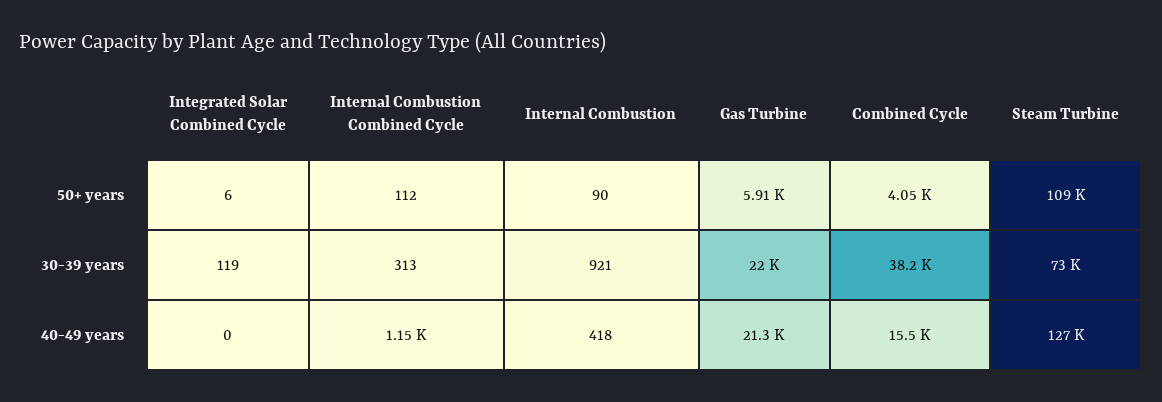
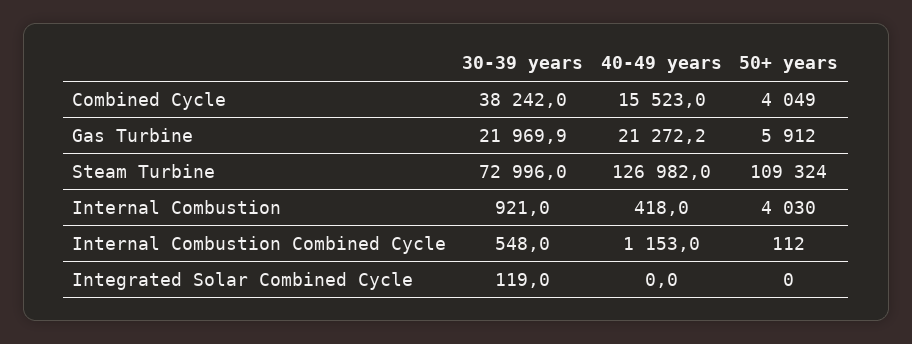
  {
    "Integrated Solar Combined Cycle": {
-     "50+ years": 6,
+     "50+ years": 0,
      "30-39 years": 119,
      "40-49 years": 0
    },
    "Internal Combustion Combined Cycle": {
      "50+ years": 112,
-     "30-39 years": 313,
+     "30-39 years": 548,
      "40-49 years": 1153
    },
    "Internal Combustion": {
-     "50+ years": 90,
+     "50+ years": 4030,
      "30-39 years": 921,
      "40-49 years": 418
    },
    "Gas Turbine": {
      "50+ years": 5912,
      "30-39 years": 21969.9,
      "40-49 years": 21272.2
    },
    "Combined Cycle": {
      "50+ years": 4049,
      "30-39 years": 38242,
      "40-49 years": 15523
    },
    "Steam Turbine": {
      "50+ years": 109324,
      "30-39 years": 72996,
      "40-49 years": 126982
    }
  }

